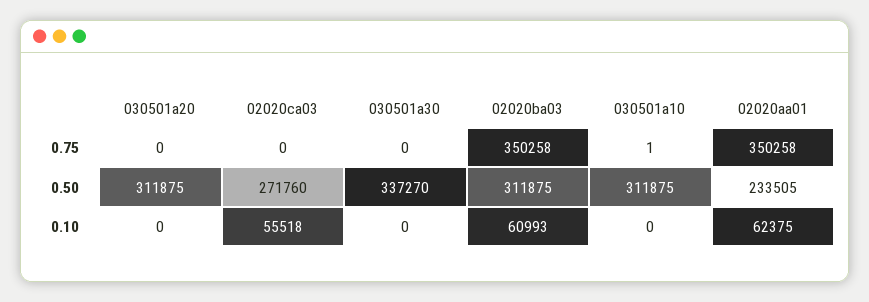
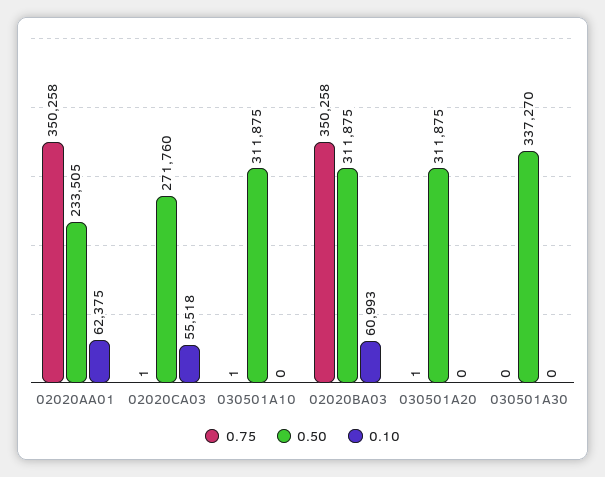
  {
    "0.75": {
-     "030501a20": 0,
+     "030501a20": 1,
-     "02020ca03": 0,
+     "02020ca03": 1,
      "030501a30": 0,
      "02020ba03": 350258,
      "030501a10": 1,
      "02020aa01": 350258
    },
    "0.50": {
      "030501a20": 311875,
      "02020ca03": 271760,
      "030501a30": 337270,
      "02020ba03": 311875,
      "030501a10": 311875,
      "02020aa01": 233505
    },
    "0.10": {
      "030501a20": 0,
      "02020ca03": 55518,
      "030501a30": 0,
      "02020ba03": 60993,
      "030501a10": 0,
      "02020aa01": 62375
    }
  }

